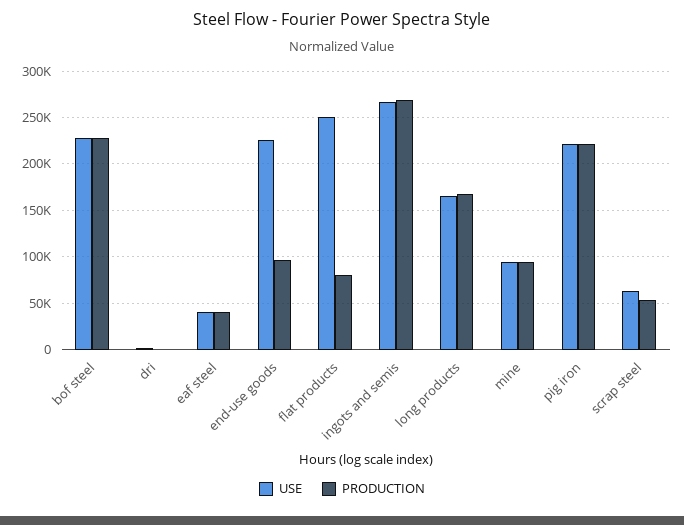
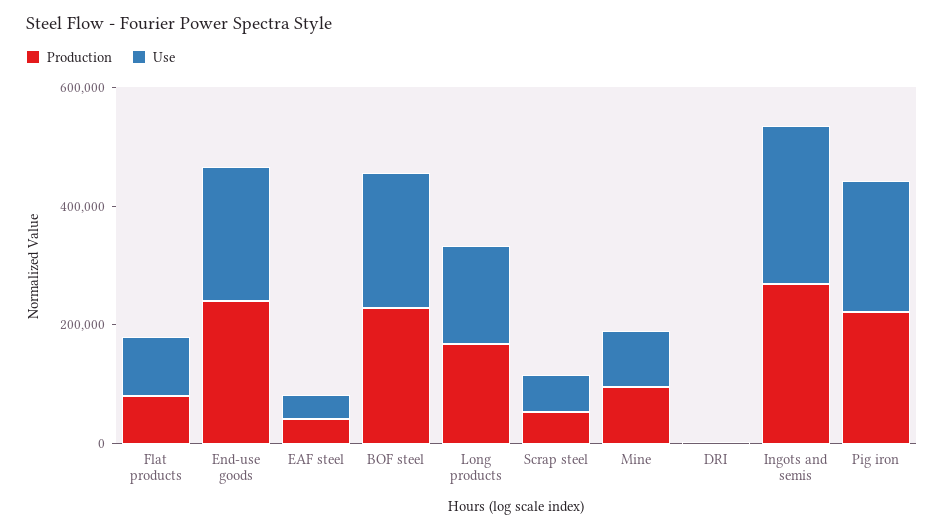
  {
    "USE": {
      "bof steel": 230000,
      "dri": 0,
      "eaf steel": 40000,
      "end-use goods": 230000,
-     "flat products": 250000,
+     "flat products": 100000,
      "ingots and semis": 270000,
      "long products": 170000,
      "mine": 90000,
      "pig iron": 220000,
      "scrap steel": 60000
    },
    "PRODUCTION": {
      "bof steel": 230000,
      "dri": 0,
      "eaf steel": 40000,
-     "end-use goods": 100000,
+     "end-use goods": 250000,
      "flat products": 80000,
      "ingots and semis": 270000,
      "long products": 170000,
      "mine": 90000,
      "pig iron": 220000,
      "scrap steel": 50000
    }
  }

